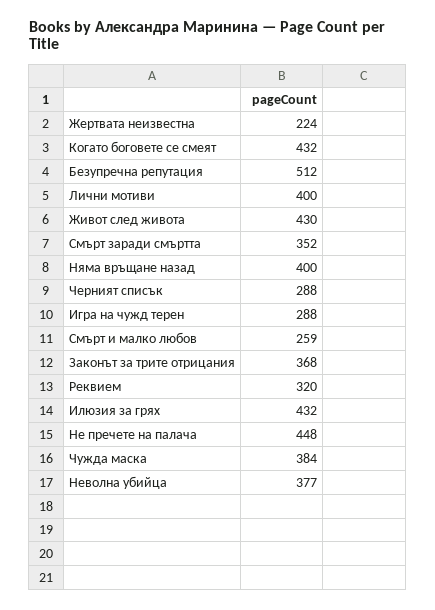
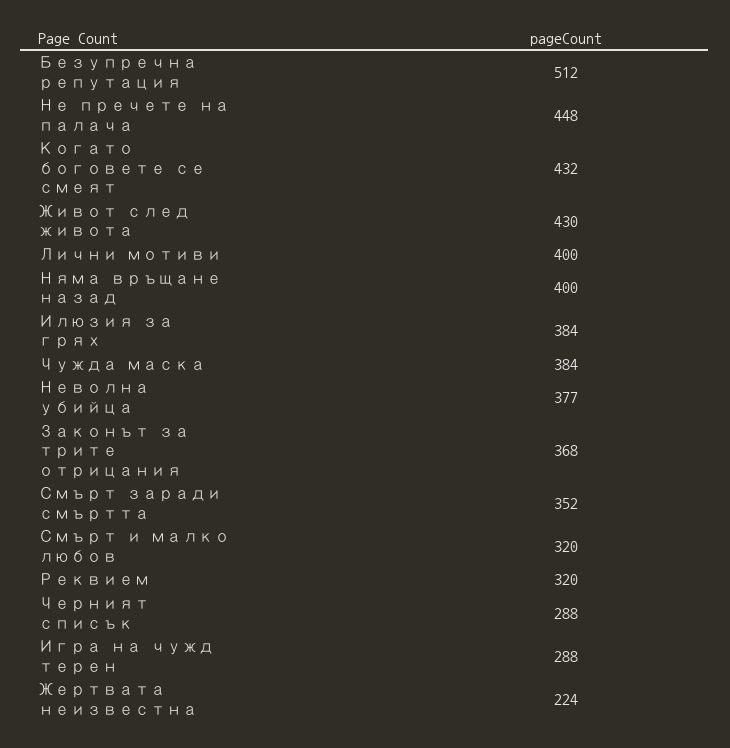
  {
    "Жертвата неизвестна": 224,
    "Когато боговете се смеят": 432,
    "Безупречна репутация": 512,
    "Лични мотиви": 400,
    "Живот след живота": 430,
    "Смърт заради смъртта": 352,
    "Няма връщане назад": 400,
    "Черният списък": 288,
    "Игра на чужд терен": 288,
-   "Смърт и малко любов": 259,
+   "Смърт и малко любов": 320,
    "Законът за трите отрицания": 368,
    "Реквием": 320,
-   "Илюзия за грях": 432,
+   "Илюзия за грях": 384,
    "Не пречете на палача": 448,
    "Чужда маска": 384,
    "Неволна убийца": 377
  }

